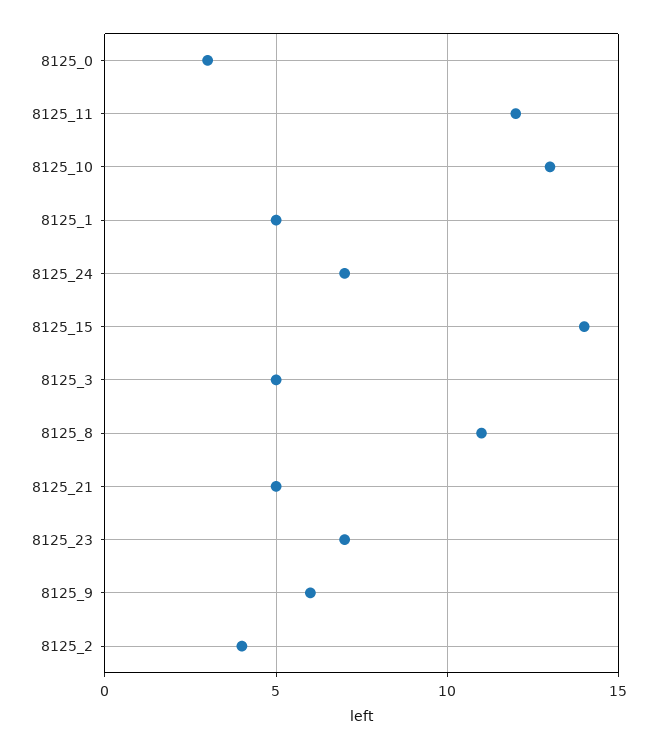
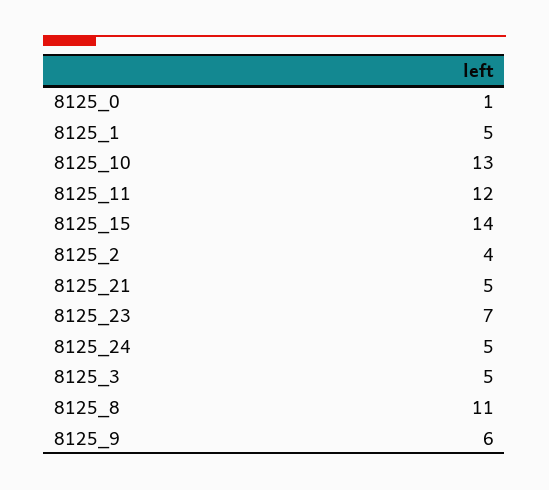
  {
-   "8125_0": 3,
+   "8125_0": 1,
    "8125_11": 12,
    "8125_10": 13,
    "8125_1": 5,
-   "8125_24": 7,
+   "8125_24": 5,
    "8125_15": 14,
    "8125_3": 5,
    "8125_8": 11,
    "8125_21": 5,
    "8125_23": 7,
    "8125_9": 6,
    "8125_2": 4
  }

